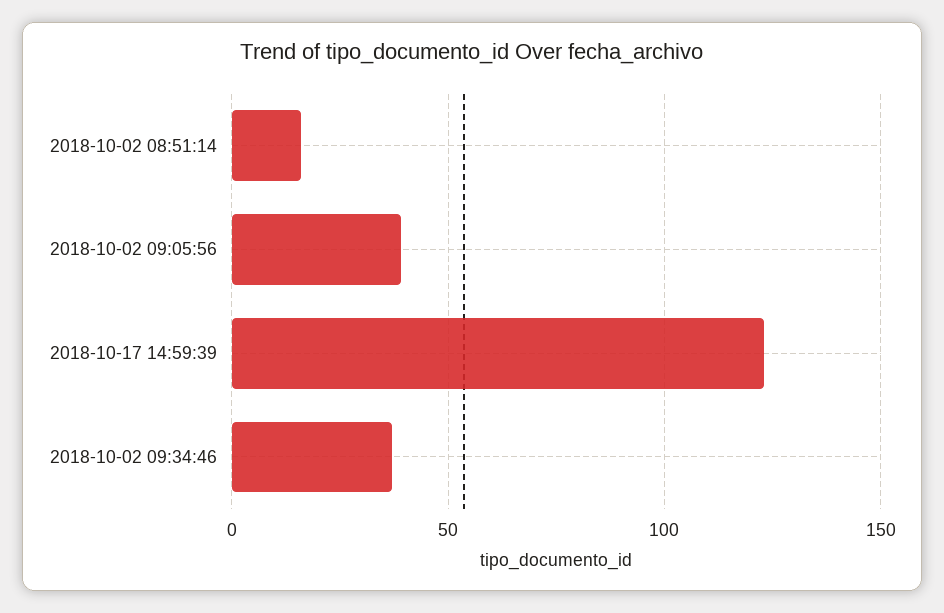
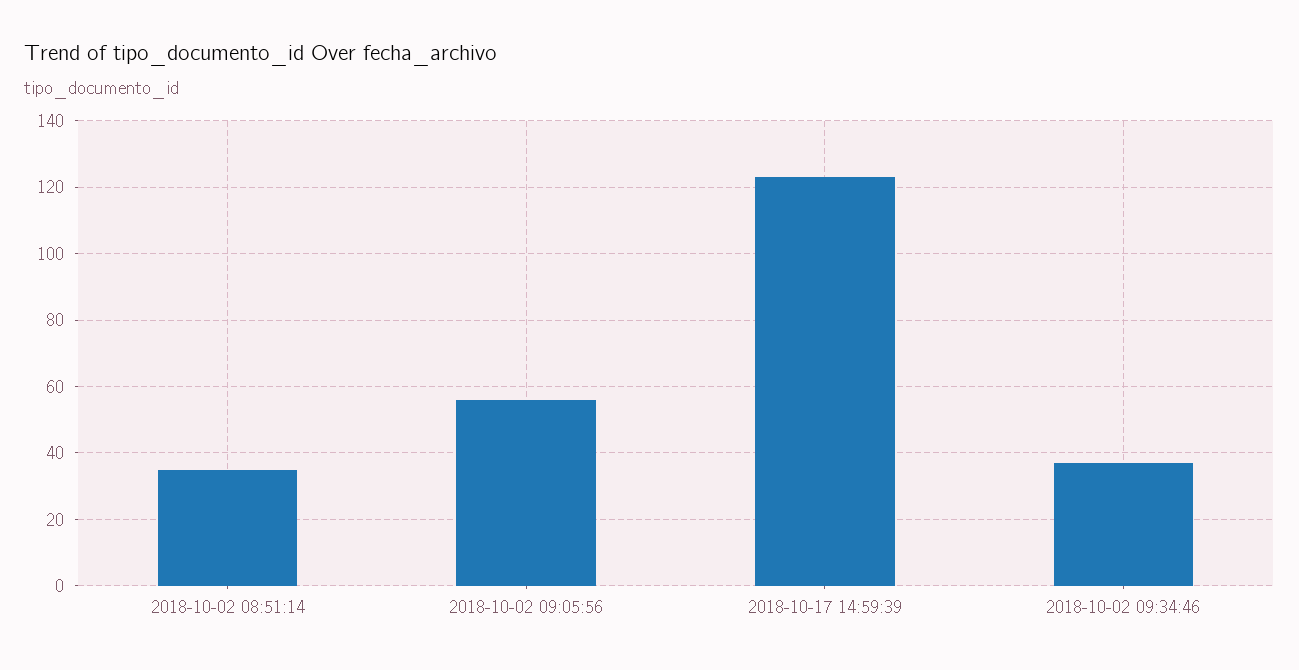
  {
-   "2018-10-02 08:51:14": 15,
+   "2018-10-02 08:51:14": 35,
-   "2018-10-02 09:05:56": 40,
+   "2018-10-02 09:05:56": 55,
    "2018-10-17 14:59:39": 125,
    "2018-10-02 09:34:46": 35
  }

